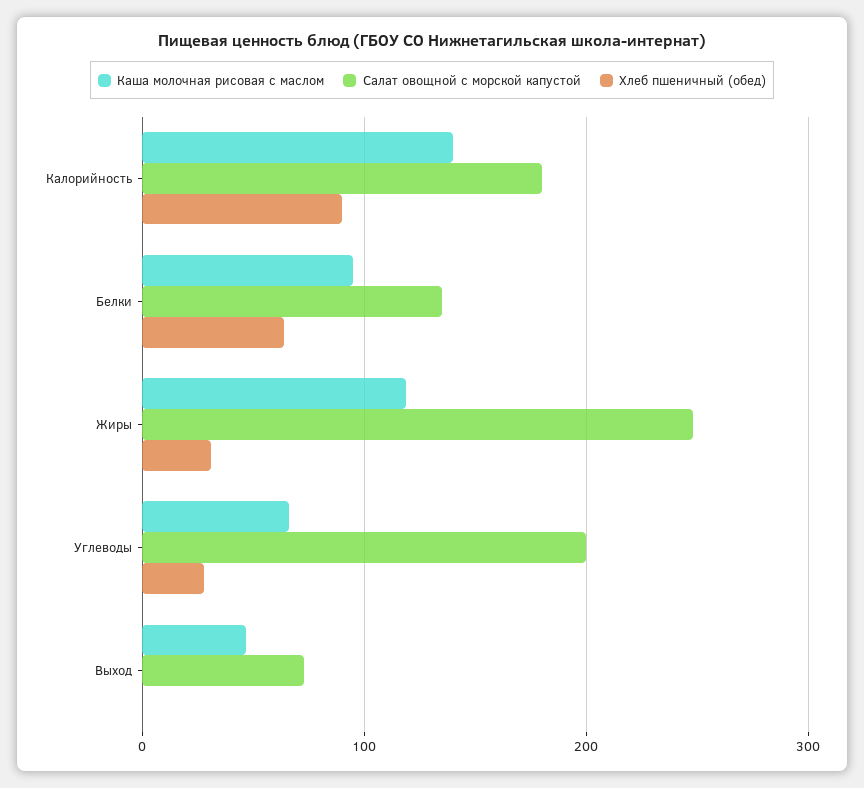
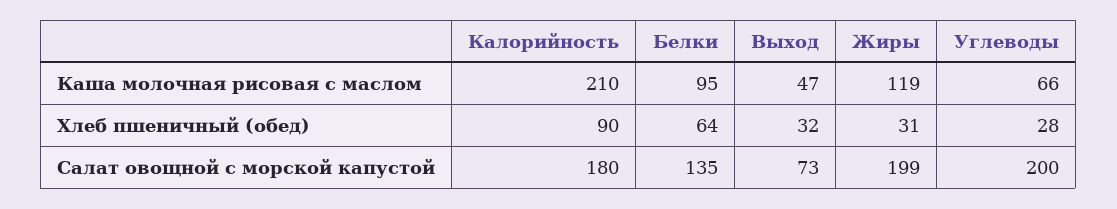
  {
    "Каша молочная рисовая с маслом": {
-     "Калорийность": 140,
+     "Калорийность": 210,
      "Белки": 95,
      "Жиры": 119,
      "Углеводы": 66,
      "Выход": 47
    },
    "Салат овощной с морской капустой": {
      "Калорийность": 180,
      "Белки": 135,
-     "Жиры": 250,
+     "Жиры": 199,
      "Углеводы": 200,
      "Выход": 73
    },
    "Хлеб пшеничный (обед)": {
      "Калорийность": 90,
      "Белки": 64,
      "Жиры": 31,
      "Углеводы": 28,
-     "Выход": 0
+     "Выход": 32
    }
  }

